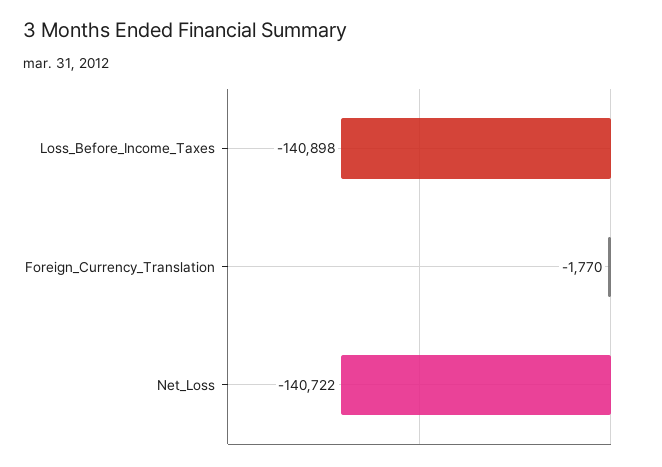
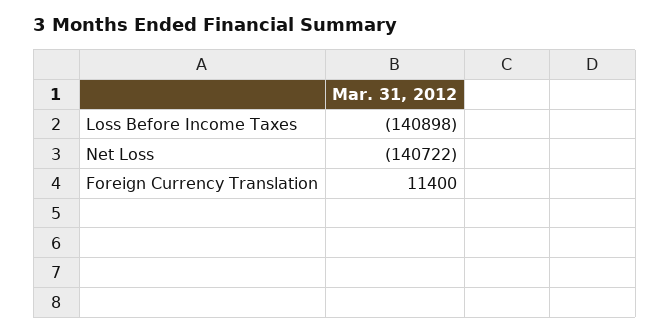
  {
    "Loss_Before_Income_Taxes": -140898,
-   "Foreign_Currency_Translation": -1770,
+   "Foreign_Currency_Translation": 11400,
    "Net_Loss": -140722
  }

